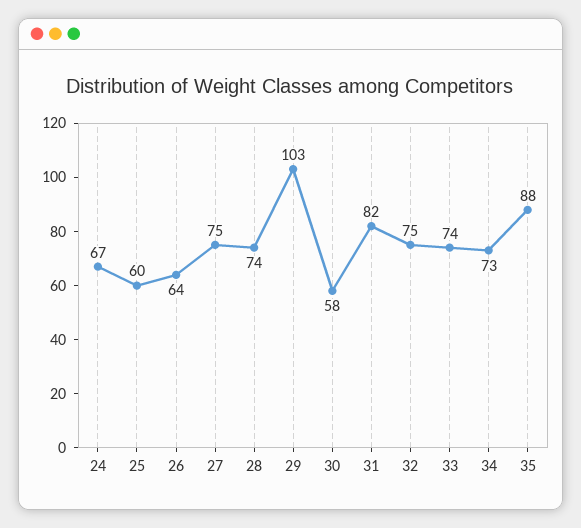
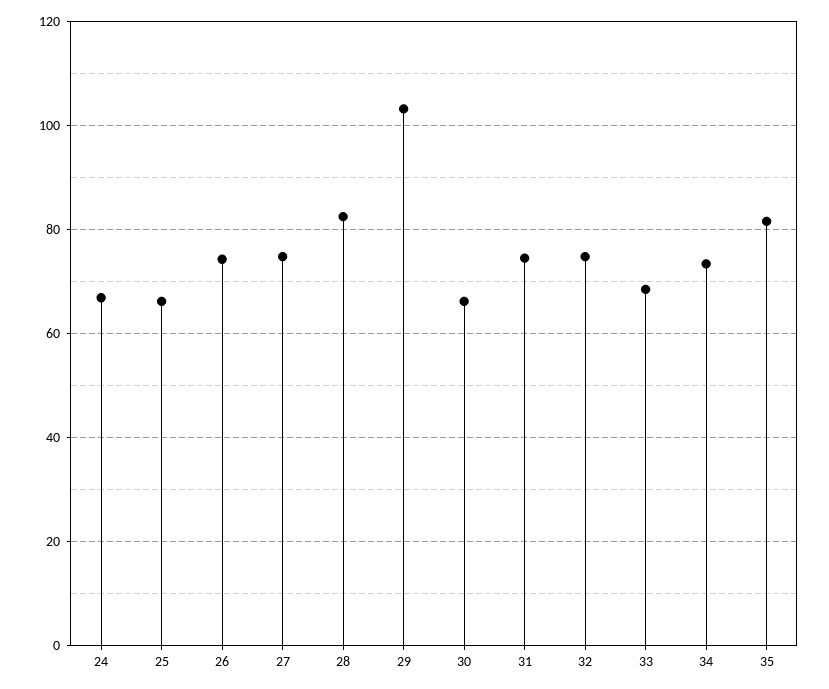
  {
    "24": 67,
-   "25": 60,
+   "25": 66,
-   "26": 64,
+   "26": 74,
    "27": 75,
-   "28": 74,
+   "28": 82,
    "29": 103,
-   "30": 58,
+   "30": 66,
-   "31": 82,
+   "31": 74,
    "32": 75,
-   "33": 74,
+   "33": 68,
    "34": 73,
-   "35": 88
+   "35": 82
  }

